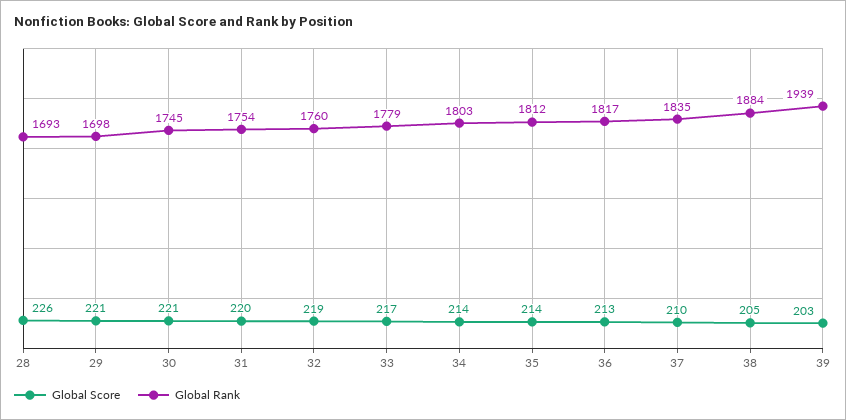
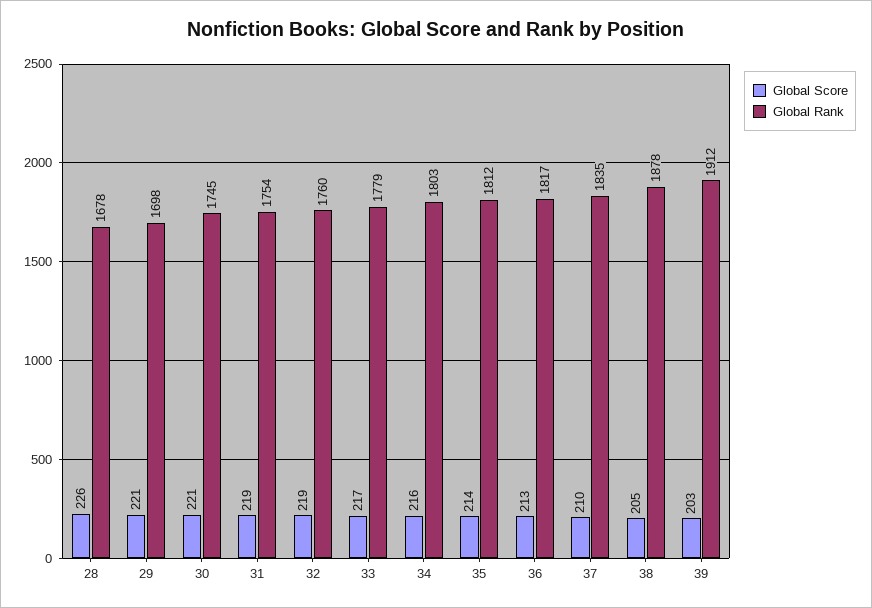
  {
    "Global Score": {
      "28": 226,
      "29": 221,
      "30": 221,
-     "31": 220,
+     "31": 219,
      "32": 219,
      "33": 217,
-     "34": 214,
+     "34": 216,
      "35": 214,
      "36": 213,
      "37": 210,
      "38": 205,
      "39": 203
    },
    "Global Rank": {
-     "28": 1693,
+     "28": 1678,
      "29": 1698,
      "30": 1745,
      "31": 1754,
      "32": 1760,
      "33": 1779,
      "34": 1803,
      "35": 1812,
      "36": 1817,
      "37": 1835,
-     "38": 1884,
+     "38": 1878,
-     "39": 1939
+     "39": 1912
    }
  }

